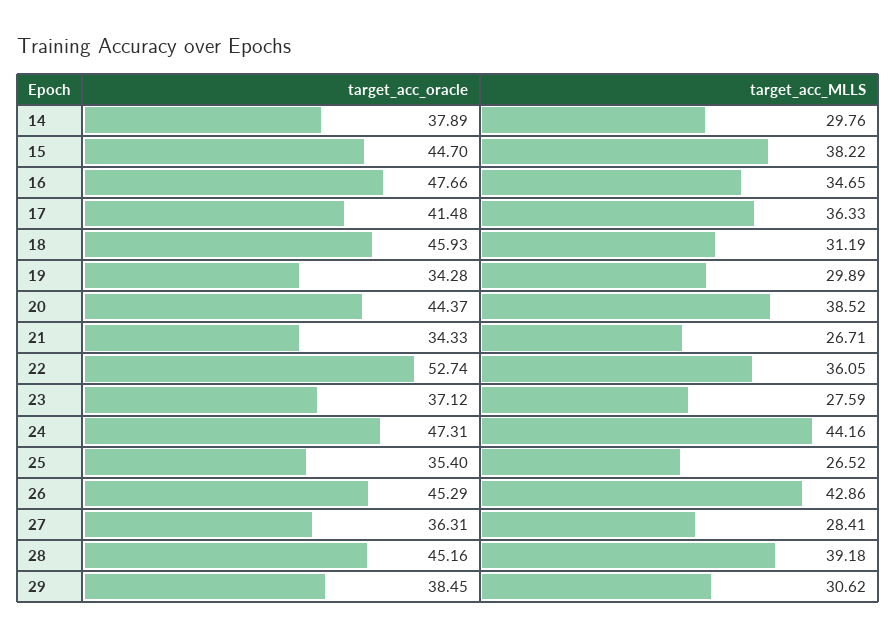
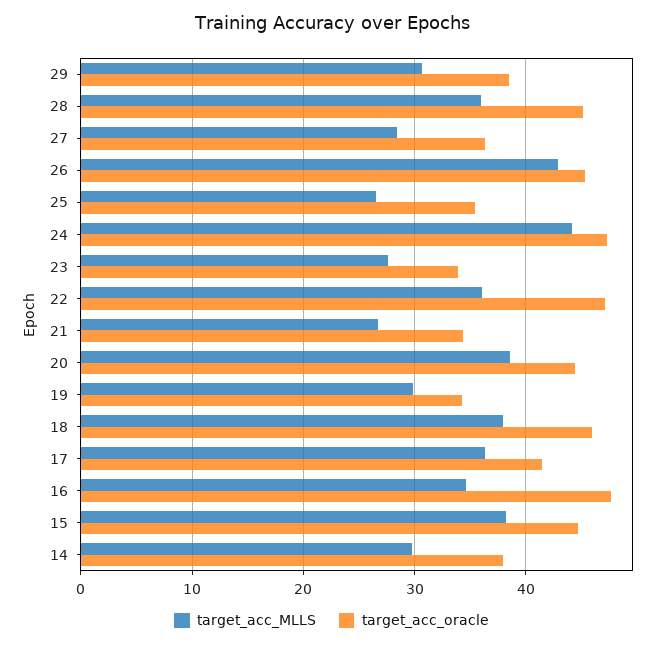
  {
    "target_acc_oracle": {
      "14": 37.89,
      "15": 44.7,
      "16": 47.66,
      "17": 41.48,
      "18": 45.93,
      "19": 34.28,
      "20": 44.37,
      "21": 34.33,
-     "22": 52.74,
+     "22": 47,
-     "23": 37.12,
+     "23": 34,
      "24": 47.31,
      "25": 35.4,
      "26": 45.29,
      "27": 36.31,
      "28": 45.16,
      "29": 38.45
    },
    "target_acc_MLLS": {
      "14": 29.76,
      "15": 38.22,
      "16": 34.65,
      "17": 36.33,
-     "18": 31.19,
+     "18": 38,
      "19": 29.89,
      "20": 38.52,
      "21": 26.71,
      "22": 36.05,
      "23": 27.59,
      "24": 44.16,
      "25": 26.52,
      "26": 42.86,
      "27": 28.41,
-     "28": 39.18,
+     "28": 36,
      "29": 30.62
    }
  }

